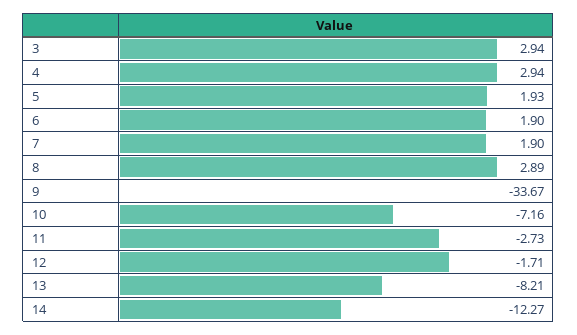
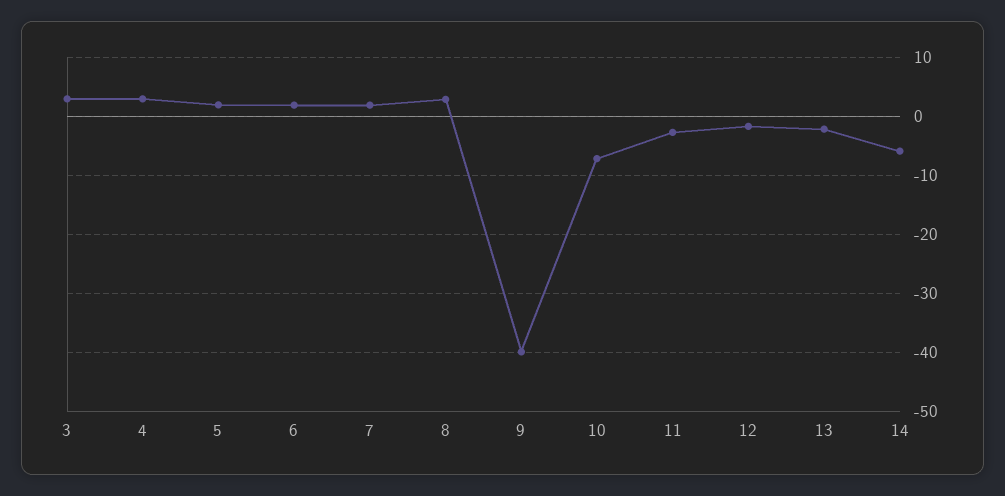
  {
    "3": 2.94,
    "4": 2.94,
    "5": 1.93,
    "6": 1.9,
    "7": 1.9,
    "8": 2.89,
-   "9": -33.67,
+   "9": -40,
    "10": -7.16,
    "11": -2.73,
    "12": -1.71,
-   "13": -8.21,
+   "13": -2,
-   "14": -12.27
+   "14": -6
  }

